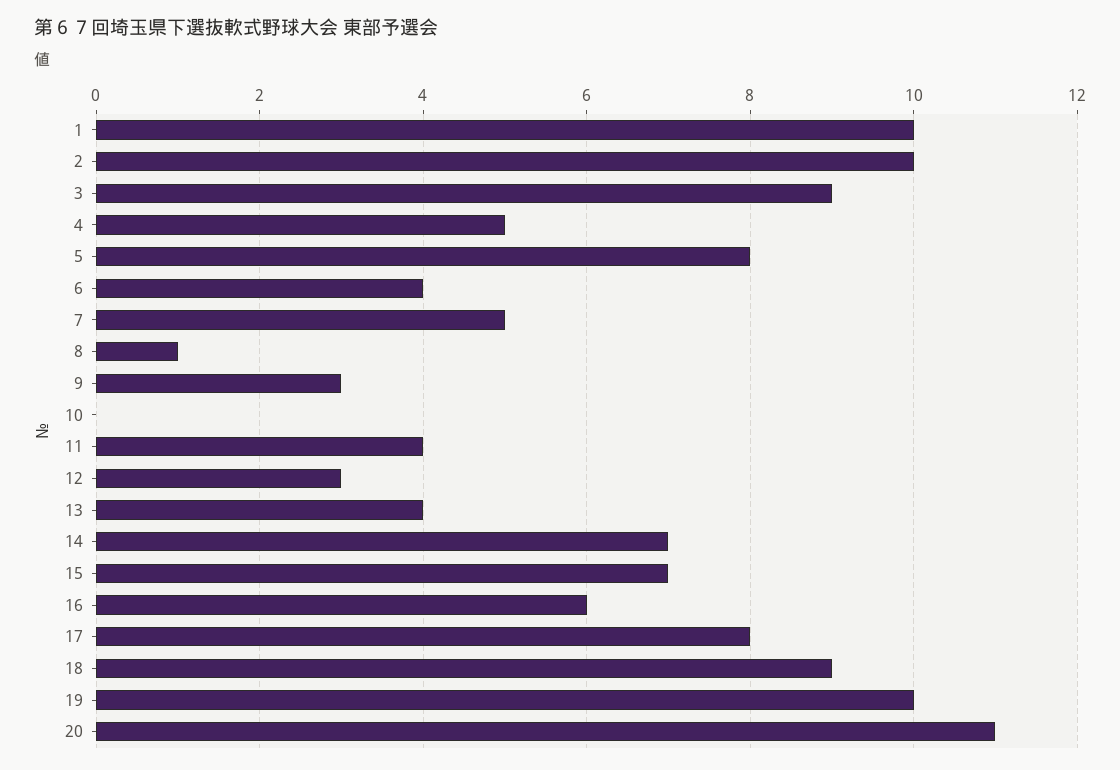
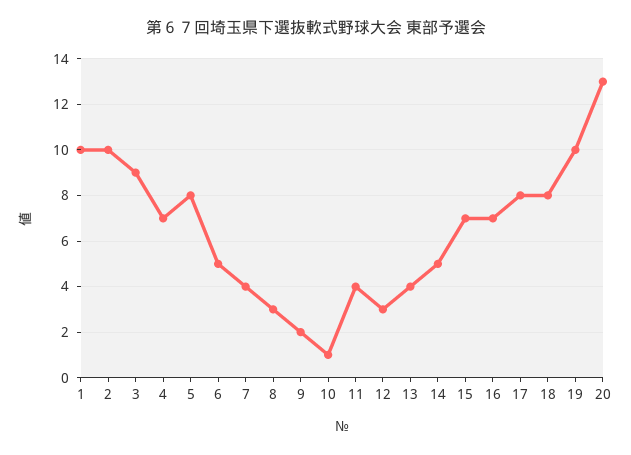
  {
    "1": 10,
    "2": 10,
    "3": 9,
-   "4": 5,
+   "4": 7,
    "5": 8,
-   "6": 4,
+   "6": 5,
-   "7": 5,
+   "7": 4,
-   "8": 1,
+   "8": 3,
-   "9": 3,
+   "9": 2,
-   "10": 0,
+   "10": 1,
    "11": 4,
    "12": 3,
    "13": 4,
-   "14": 7,
+   "14": 5,
    "15": 7,
-   "16": 6,
+   "16": 7,
    "17": 8,
-   "18": 9,
+   "18": 8,
    "19": 10,
-   "20": 11
+   "20": 13
  }

